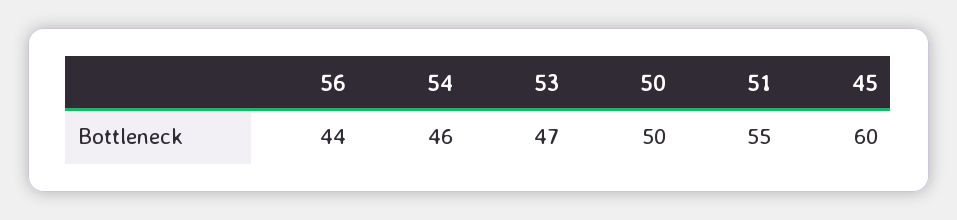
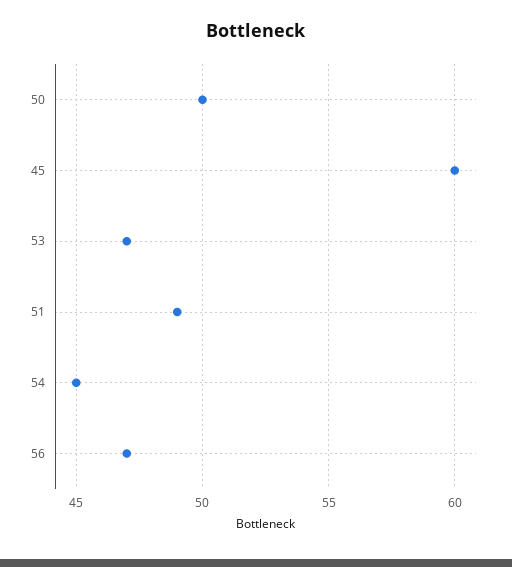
  {
-   "56": 44,
+   "56": 47,
-   "54": 46,
+   "54": 45,
    "53": 47,
    "50": 50,
-   "51": 55,
+   "51": 49,
    "45": 60
  }

